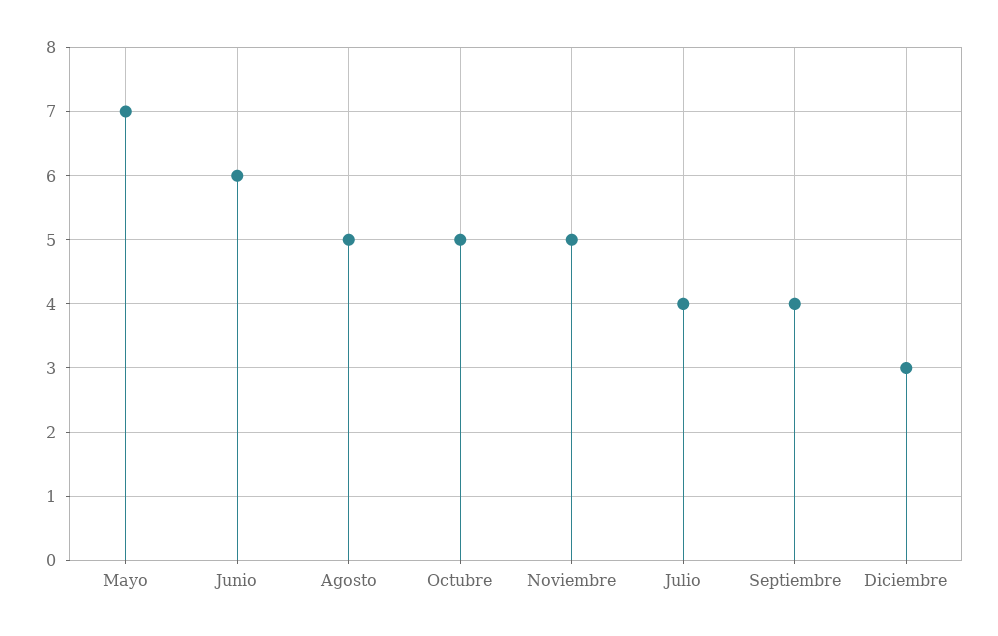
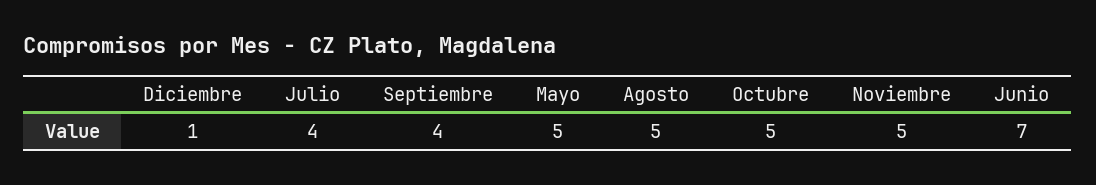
  {
-   "Mayo": 7,
+   "Mayo": 5,
-   "Junio": 6,
+   "Junio": 7,
    "Agosto": 5,
    "Octubre": 5,
    "Noviembre": 5,
    "Julio": 4,
    "Septiembre": 4,
-   "Diciembre": 3
+   "Diciembre": 1
  }

